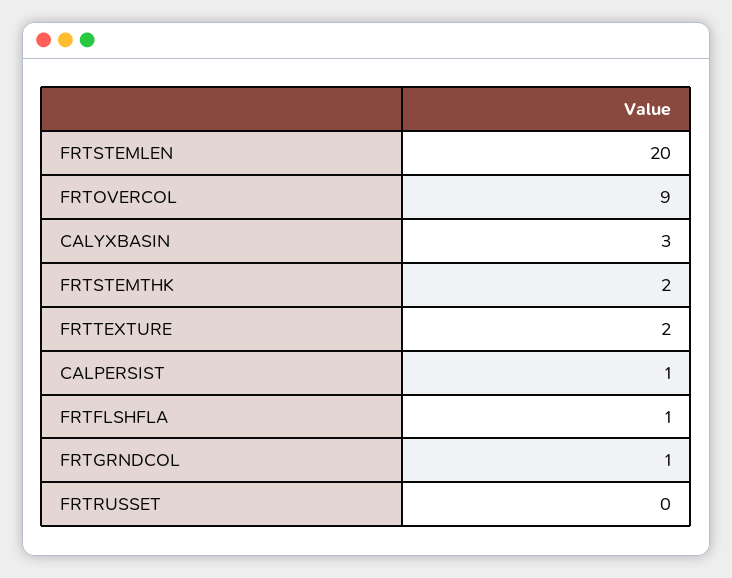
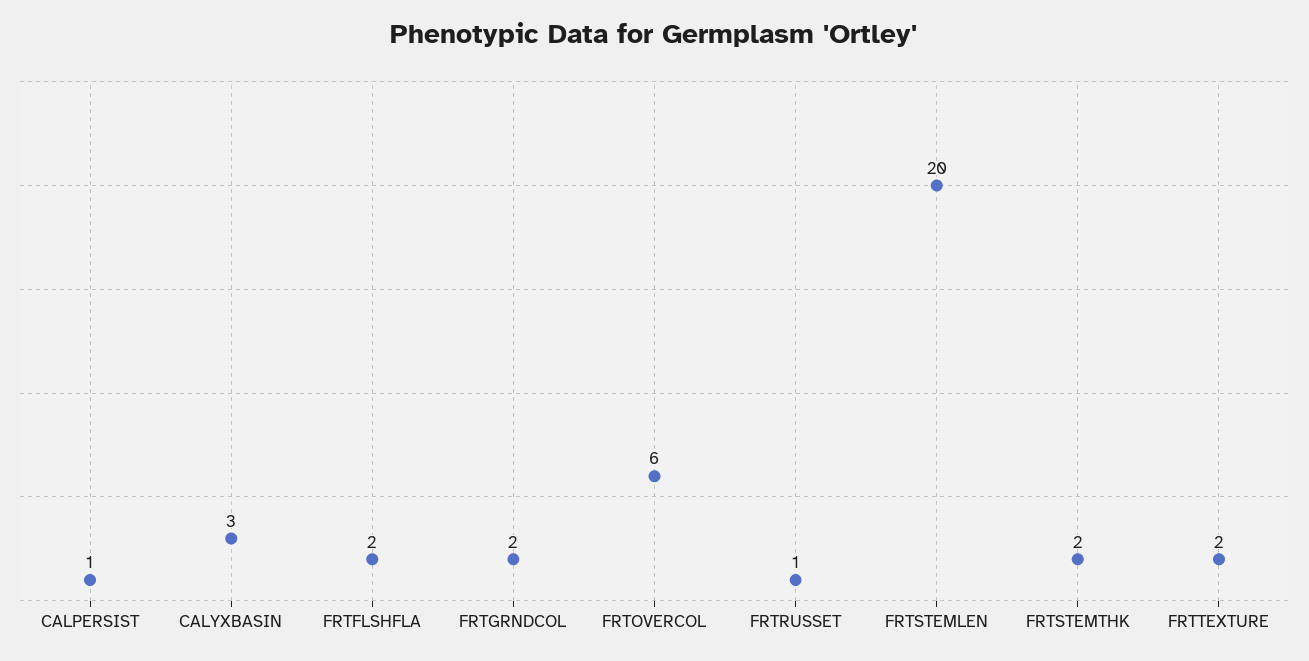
  {
    "FRTSTEMLEN": 20,
-   "FRTOVERCOL": 9,
+   "FRTOVERCOL": 6,
    "CALYXBASIN": 3,
    "FRTSTEMTHK": 2,
    "FRTTEXTURE": 2,
    "CALPERSIST": 1,
-   "FRTFLSHFLA": 1,
+   "FRTFLSHFLA": 2,
-   "FRTGRNDCOL": 1,
+   "FRTGRNDCOL": 2,
-   "FRTRUSSET": 0
+   "FRTRUSSET": 1
  }

